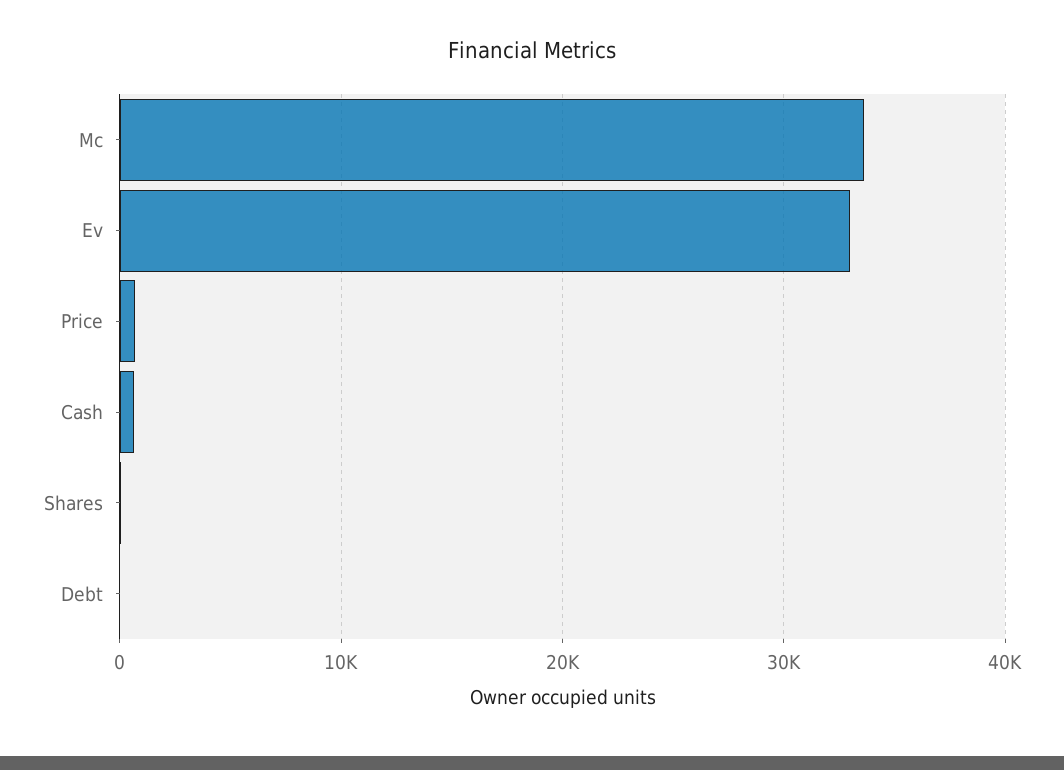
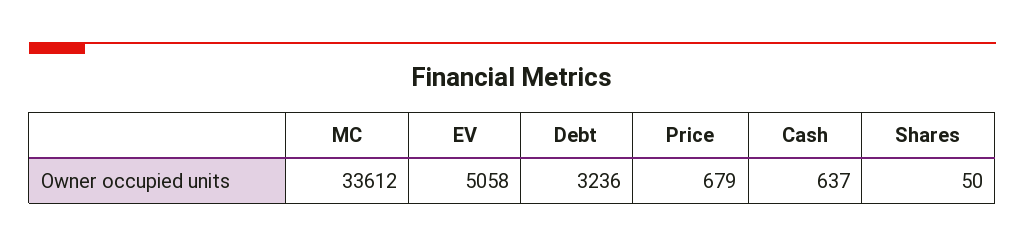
  {
    "Mc": 33612,
-   "Ev": 33000,
+   "Ev": 5058,
    "Price": 679,
    "Cash": 637,
    "Shares": 50,
-   "Debt": 0
+   "Debt": 3236
  }

